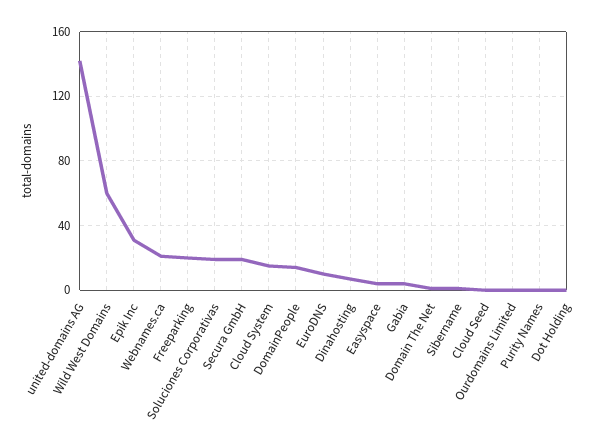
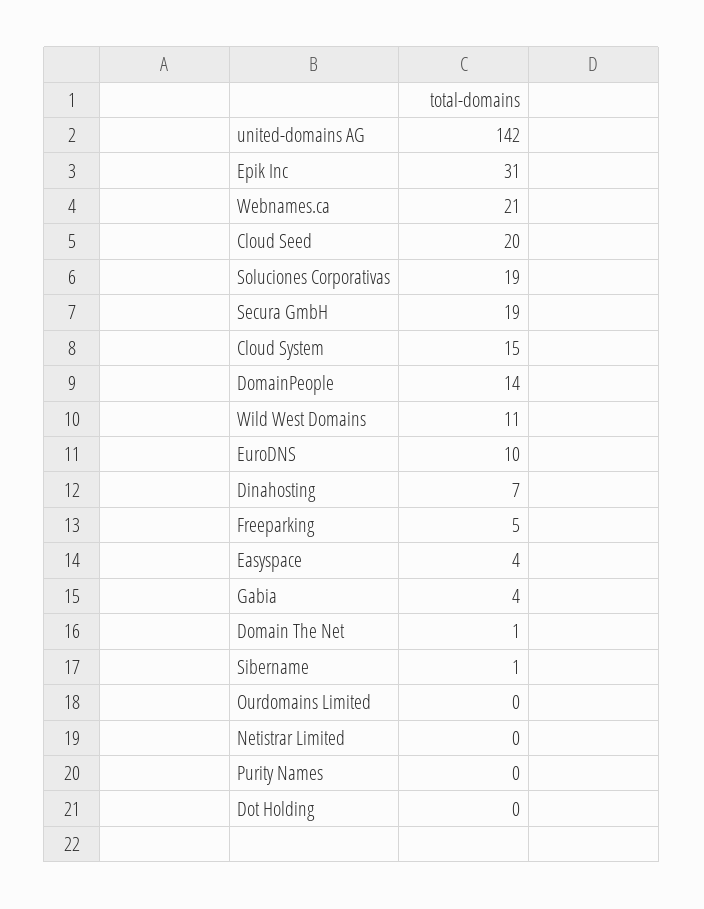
  {
    "united-domains AG": 142,
-   "Wild West Domains": 60,
+   "Wild West Domains": 11,
    "Epik Inc": 31,
    "Webnames.ca": 21,
-   "Freeparking": 20,
+   "Freeparking": 5,
    "Soluciones Corporativas": 19,
    "Secura GmbH": 19,
    "Cloud System": 15,
    "DomainPeople": 14,
    "EuroDNS": 10,
    "Dinahosting": 7,
    "Easyspace": 4,
    "Gabia": 4,
    "Domain The Net": 1,
    "Sibername": 1,
-   "Cloud Seed": 0,
+   "Cloud Seed": 20,
    "Ourdomains Limited": 0,
    "Purity Names": 0,
-   "Dot Holding": 0
+   "Dot Holding": 0,
+   "Netistrar Limited": 0
  }

